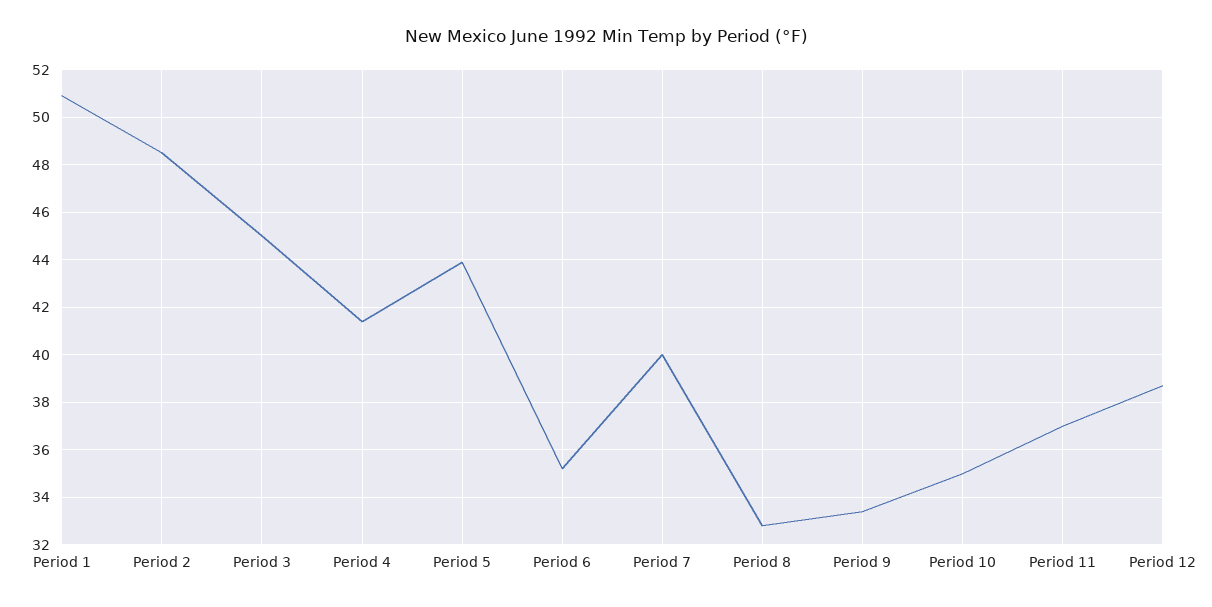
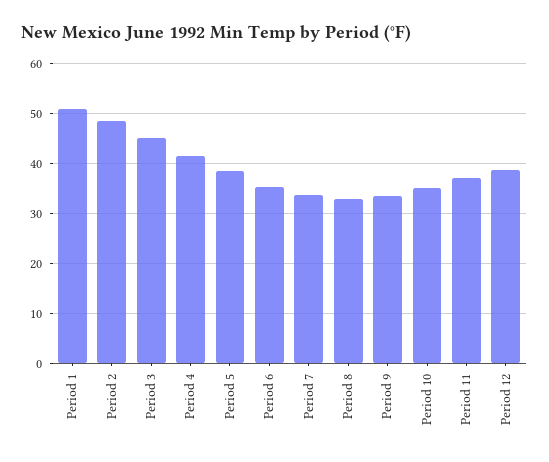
  {
    "Period 1": 51,
    "Period 2": 48.5,
    "Period 3": 45,
    "Period 4": 41.5,
-   "Period 5": 44,
+   "Period 5": 38,
    "Period 6": 35,
-   "Period 7": 40,
+   "Period 7": 34,
    "Period 8": 33,
    "Period 9": 33.5,
    "Period 10": 35,
    "Period 11": 37,
    "Period 12": 38.5
  }

